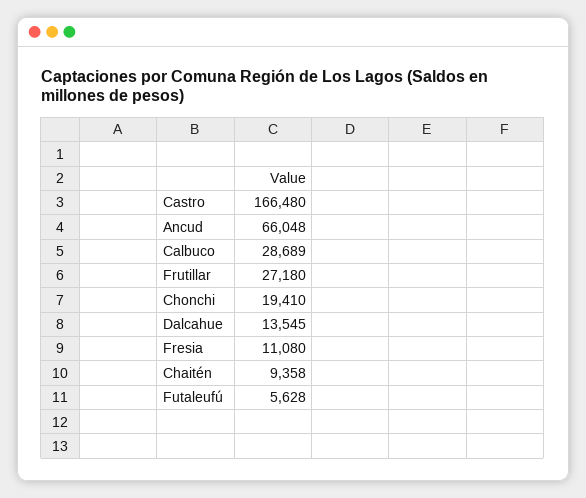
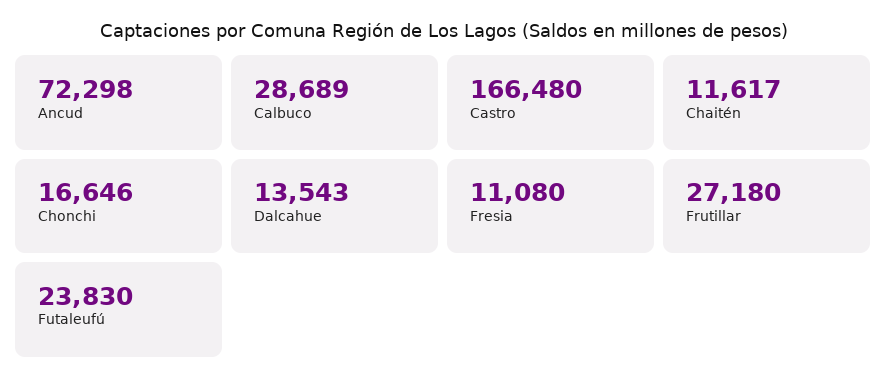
  {
    "Castro": 166480,
-   "Ancud": 66048,
+   "Ancud": 72298,
    "Calbuco": 28689,
    "Frutillar": 27180,
-   "Chonchi": 19410,
+   "Chonchi": 16646,
-   "Dalcahue": 13545,
+   "Dalcahue": 13543,
    "Fresia": 11080,
-   "Chaitén": 9358,
+   "Chaitén": 11617,
-   "Futaleufú": 5628
+   "Futaleufú": 23830
  }

